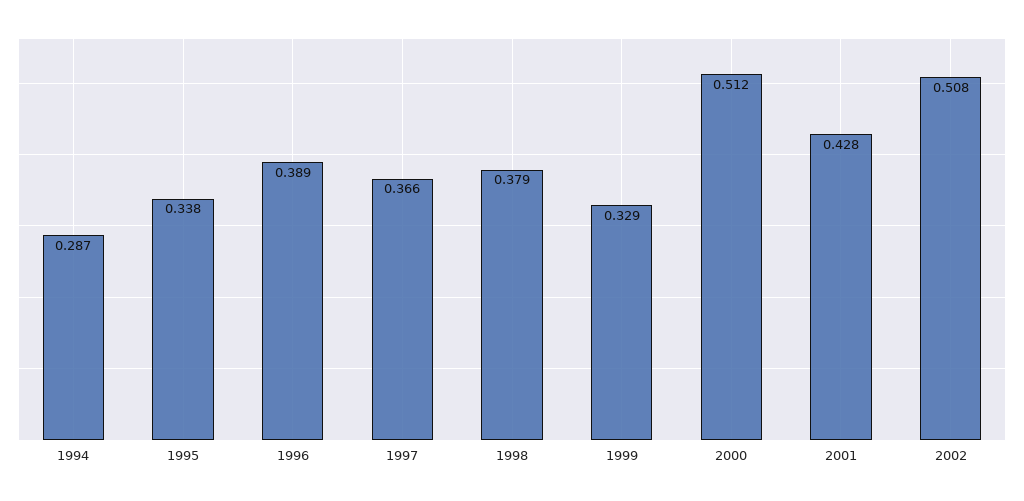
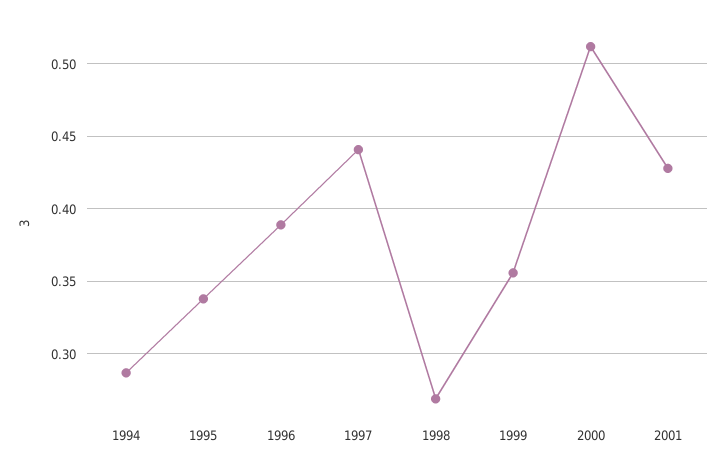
  {
    "1994": 0.287,
    "1995": 0.338,
    "1996": 0.389,
-   "1997": 0.366,
+   "1997": 0.44,
-   "1998": 0.379,
+   "1998": 0.27,
-   "1999": 0.329,
+   "1999": 0.355,
    "2000": 0.512,
-   "2001": 0.428,
+   "2001": 0.428
-   "2002": 0.508
  }

